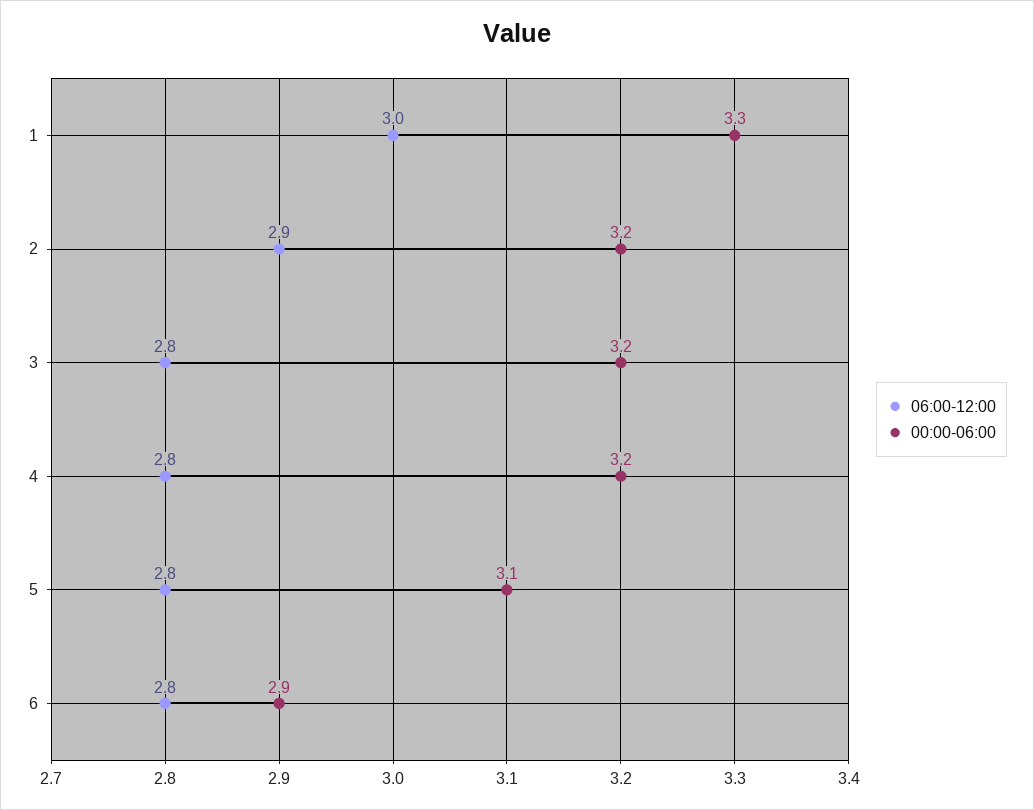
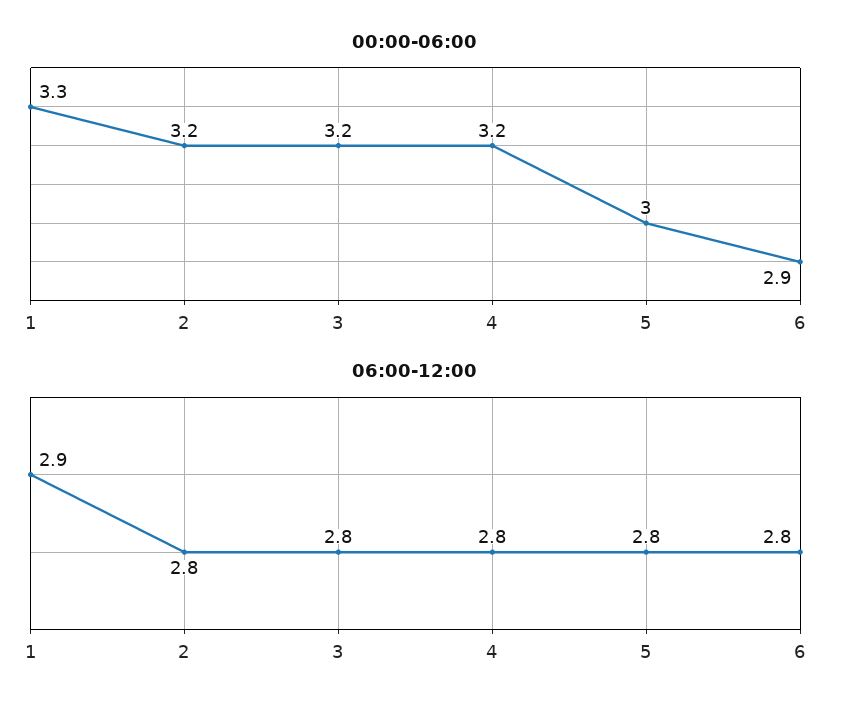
  {
    "06:00-12:00": {
-     "1": 3,
+     "1": 2.9,
-     "2": 2.9,
+     "2": 2.8,
      "3": 2.8,
      "4": 2.8,
      "5": 2.8,
      "6": 2.8
    },
    "00:00-06:00": {
      "1": 3.3,
      "2": 3.2,
      "3": 3.2,
      "4": 3.2,
-     "5": 3.1,
+     "5": 3,
      "6": 2.9
    }
  }

